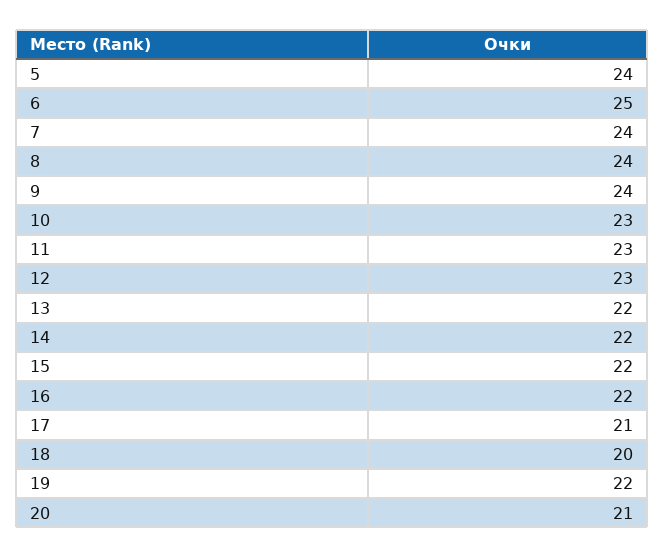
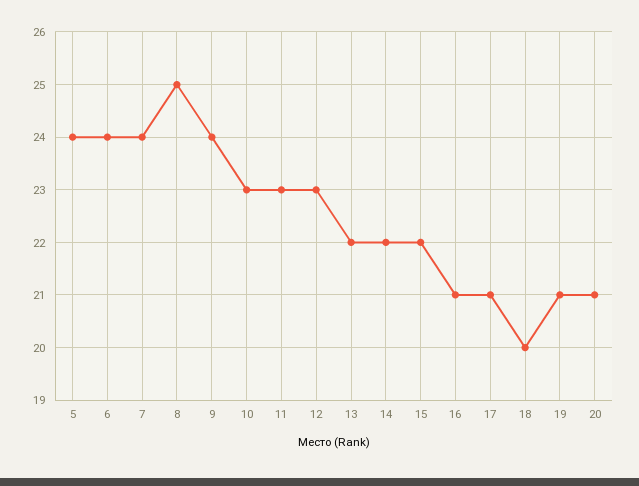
  {
    "5": 24,
-   "6": 25,
+   "6": 24,
    "7": 24,
-   "8": 24,
+   "8": 25,
    "9": 24,
    "10": 23,
    "11": 23,
    "12": 23,
    "13": 22,
    "14": 22,
    "15": 22,
-   "16": 22,
+   "16": 21,
    "17": 21,
    "18": 20,
-   "19": 22,
+   "19": 21,
    "20": 21
  }

